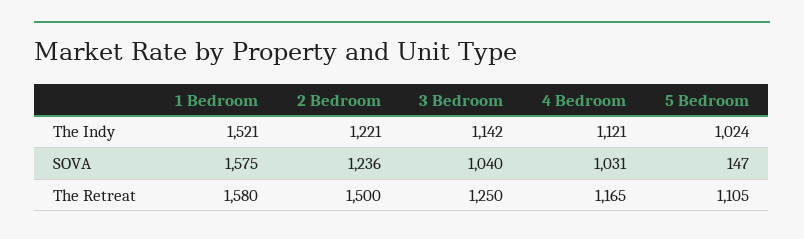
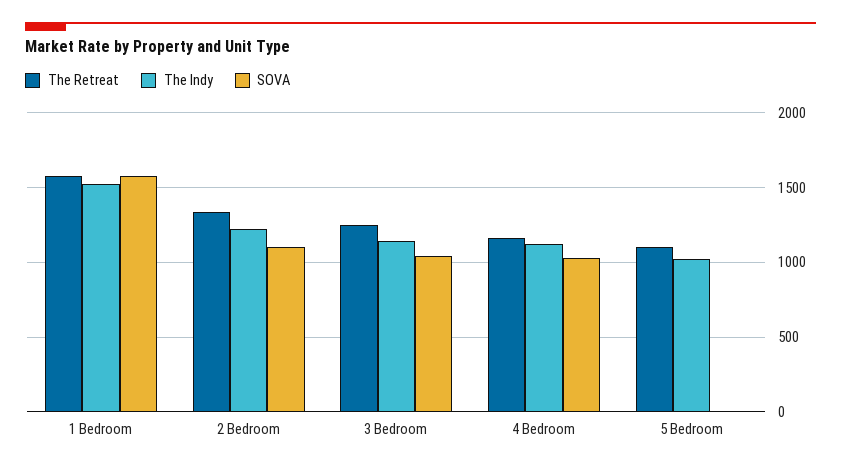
  {
    "The Indy": {
      "1 Bedroom": 1521,
      "2 Bedroom": 1221,
      "3 Bedroom": 1142,
      "4 Bedroom": 1121,
      "5 Bedroom": 1024
    },
    "SOVA": {
      "1 Bedroom": 1575,
-     "2 Bedroom": 1236,
+     "2 Bedroom": 1100,
      "3 Bedroom": 1040,
      "4 Bedroom": 1031,
-     "5 Bedroom": 147
+     "5 Bedroom": 0
    },
    "The Retreat": {
      "1 Bedroom": 1580,
-     "2 Bedroom": 1500,
+     "2 Bedroom": 1350,
      "3 Bedroom": 1250,
      "4 Bedroom": 1165,
      "5 Bedroom": 1105
    }
  }

